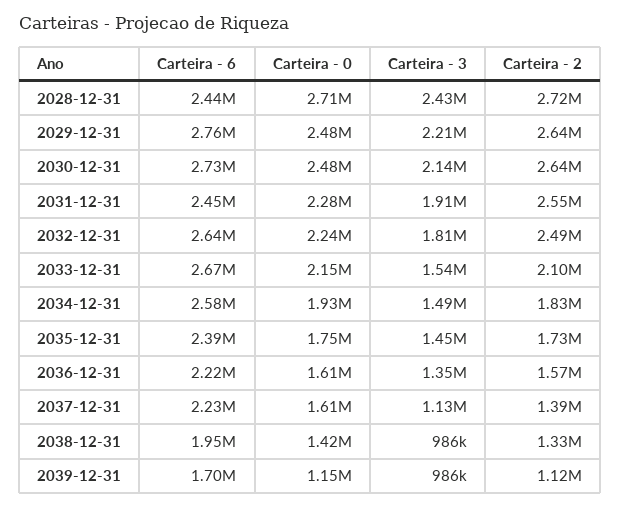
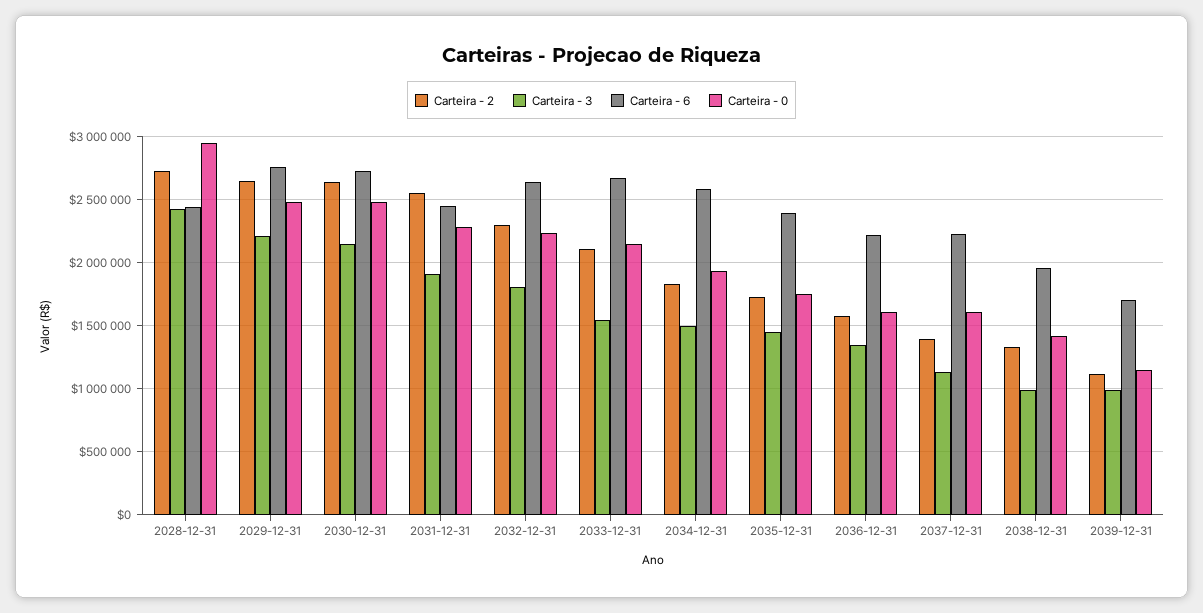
  {
    "Carteira - 6": {
      "2028-12-31": 2440000,
      "2029-12-31": 2760000,
      "2030-12-31": 2730000,
      "2031-12-31": 2450000,
      "2032-12-31": 2640000,
      "2033-12-31": 2670000,
      "2034-12-31": 2580000,
      "2035-12-31": 2390000,
      "2036-12-31": 2220000,
      "2037-12-31": 2230000,
      "2038-12-31": 1950000,
      "2039-12-31": 1700000
    },
    "Carteira - 0": {
-     "2028-12-31": 2710000,
+     "2028-12-31": 2950000,
      "2029-12-31": 2480000,
      "2030-12-31": 2480000,
      "2031-12-31": 2280000,
      "2032-12-31": 2240000,
      "2033-12-31": 2150000,
      "2034-12-31": 1930000,
      "2035-12-31": 1750000,
      "2036-12-31": 1610000,
      "2037-12-31": 1610000,
      "2038-12-31": 1420000,
      "2039-12-31": 1150000
    },
    "Carteira - 3": {
      "2028-12-31": 2430000,
      "2029-12-31": 2210000,
      "2030-12-31": 2140000,
      "2031-12-31": 1910000,
      "2032-12-31": 1810000,
      "2033-12-31": 1540000,
      "2034-12-31": 1490000,
      "2035-12-31": 1450000,
      "2036-12-31": 1350000,
      "2037-12-31": 1130000,
      "2038-12-31": 986000,
      "2039-12-31": 986000
    },
    "Carteira - 2": {
      "2028-12-31": 2720000,
      "2029-12-31": 2640000,
      "2030-12-31": 2640000,
      "2031-12-31": 2550000,
-     "2032-12-31": 2490000,
+     "2032-12-31": 2300000,
      "2033-12-31": 2100000,
      "2034-12-31": 1830000,
      "2035-12-31": 1730000,
      "2036-12-31": 1570000,
      "2037-12-31": 1390000,
      "2038-12-31": 1330000,
      "2039-12-31": 1120000
    }
  }

